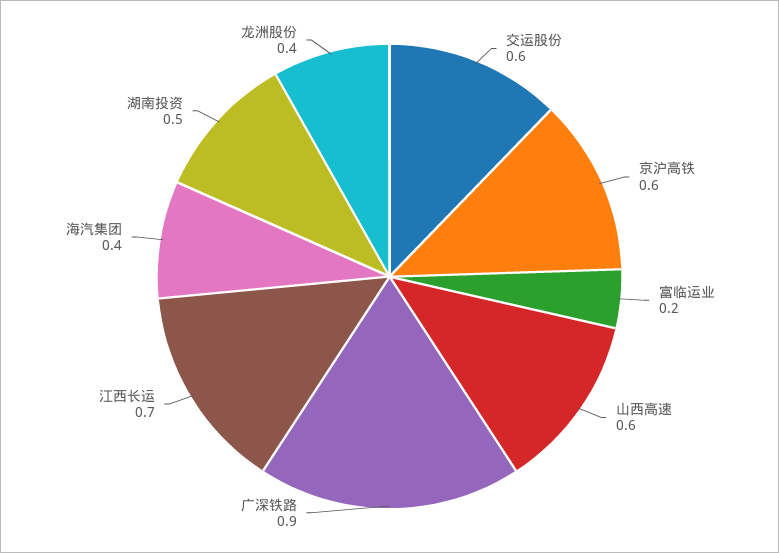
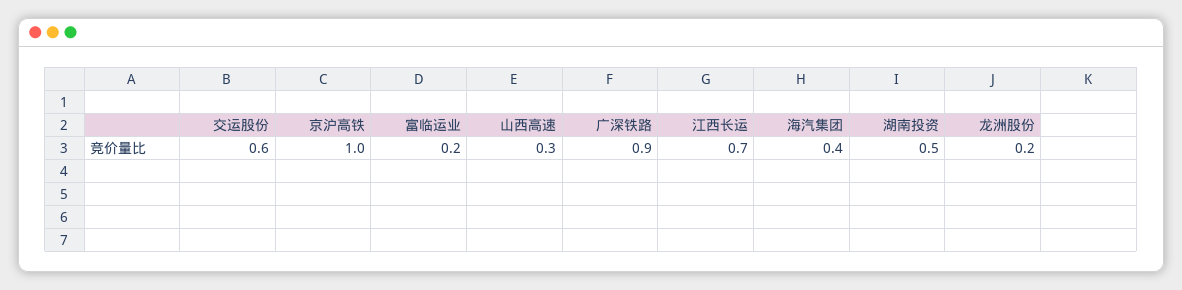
  {
    "交运股份": 0.6,
-   "京沪高铁": 0.6,
+   "京沪高铁": 1,
    "富临运业": 0.2,
-   "山西高速": 0.6,
+   "山西高速": 0.3,
    "广深铁路": 0.9,
    "江西长运": 0.7,
    "海汽集团": 0.4,
    "湖南投资": 0.5,
-   "龙洲股份": 0.4
+   "龙洲股份": 0.2
  }

